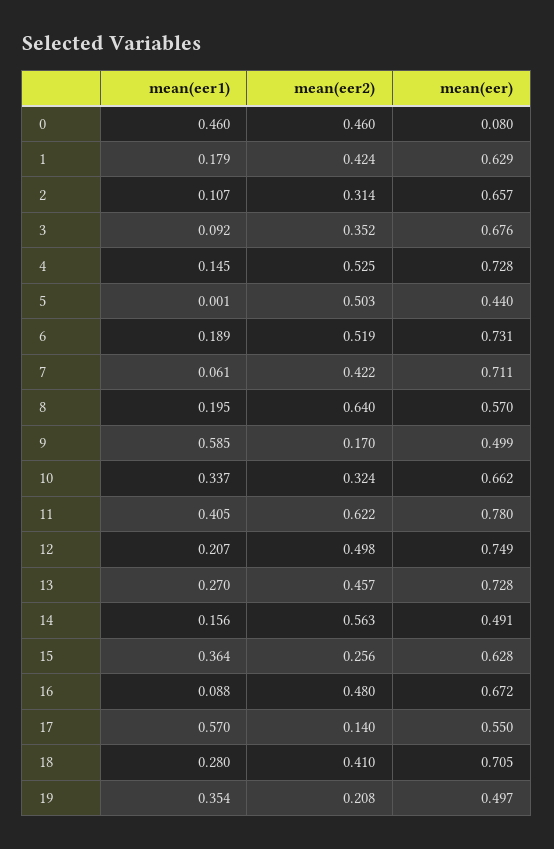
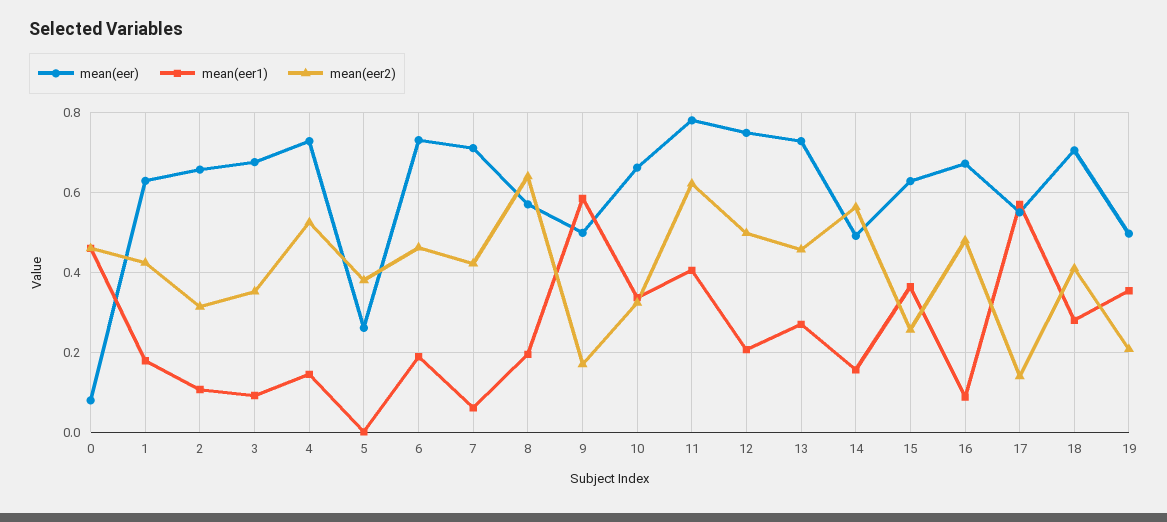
  {
    "mean(eer1)": {
      "0": 0.46,
      "1": 0.179,
      "2": 0.107,
      "3": 0.092,
      "4": 0.145,
      "5": 0.001,
      "6": 0.189,
      "7": 0.061,
      "8": 0.195,
      "9": 0.585,
      "10": 0.337,
      "11": 0.405,
      "12": 0.207,
      "13": 0.27,
      "14": 0.156,
      "15": 0.364,
      "16": 0.088,
      "17": 0.57,
      "18": 0.28,
      "19": 0.354
    },
    "mean(eer2)": {
      "0": 0.46,
      "1": 0.424,
      "2": 0.314,
      "3": 0.352,
      "4": 0.525,
-     "5": 0.503,
+     "5": 0.38,
-     "6": 0.519,
+     "6": 0.46,
      "7": 0.422,
      "8": 0.64,
      "9": 0.17,
      "10": 0.324,
      "11": 0.622,
      "12": 0.498,
      "13": 0.457,
      "14": 0.563,
      "15": 0.256,
      "16": 0.48,
      "17": 0.14,
      "18": 0.41,
      "19": 0.208
    },
    "mean(eer)": {
      "0": 0.08,
      "1": 0.629,
      "2": 0.657,
      "3": 0.676,
      "4": 0.728,
-     "5": 0.44,
+     "5": 0.26,
      "6": 0.731,
      "7": 0.711,
      "8": 0.57,
      "9": 0.499,
      "10": 0.662,
      "11": 0.78,
      "12": 0.749,
      "13": 0.728,
      "14": 0.491,
      "15": 0.628,
      "16": 0.672,
      "17": 0.55,
      "18": 0.705,
      "19": 0.497
    }
  }

